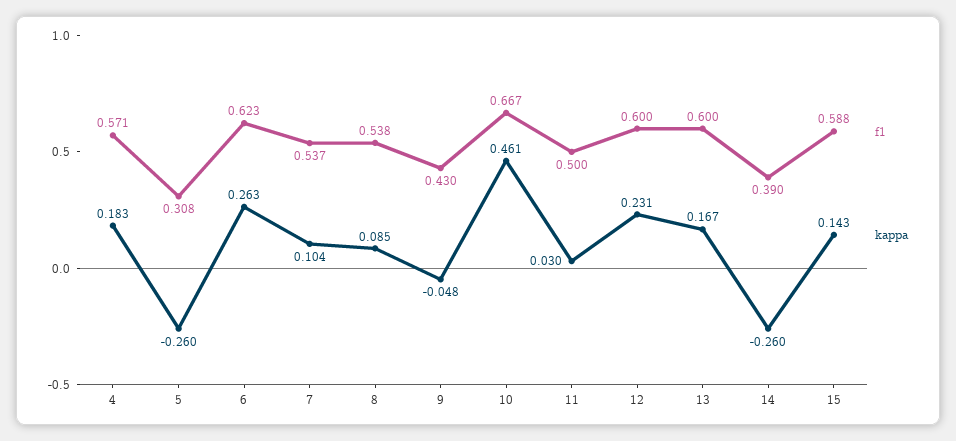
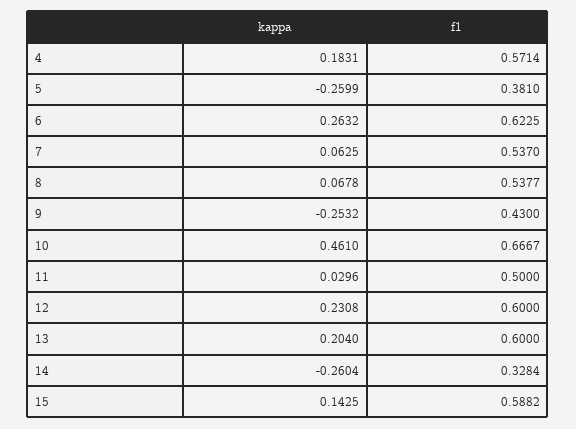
  {
    "f1": {
      "4": 0.5714,
-     "5": 0.308,
+     "5": 0.381,
      "6": 0.6225,
      "7": 0.537,
      "8": 0.5377,
      "9": 0.43,
      "10": 0.6667,
      "11": 0.5,
      "12": 0.6,
      "13": 0.6,
-     "14": 0.39,
+     "14": 0.3284,
      "15": 0.5882
    },
    "kappa": {
      "4": 0.1831,
      "5": -0.2599,
      "6": 0.2632,
-     "7": 0.104,
+     "7": 0.0625,
-     "8": 0.085,
+     "8": 0.0678,
-     "9": -0.048,
+     "9": -0.2532,
      "10": 0.461,
      "11": 0.0296,
      "12": 0.2308,
-     "13": 0.167,
+     "13": 0.204,
      "14": -0.2604,
      "15": 0.1425
    }
  }

